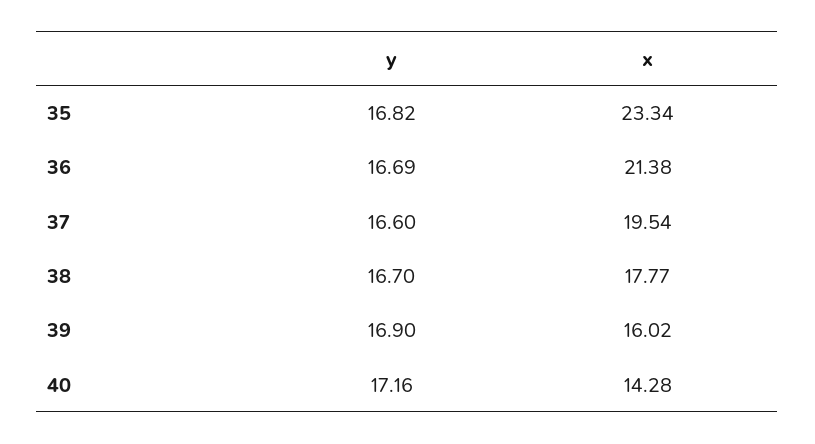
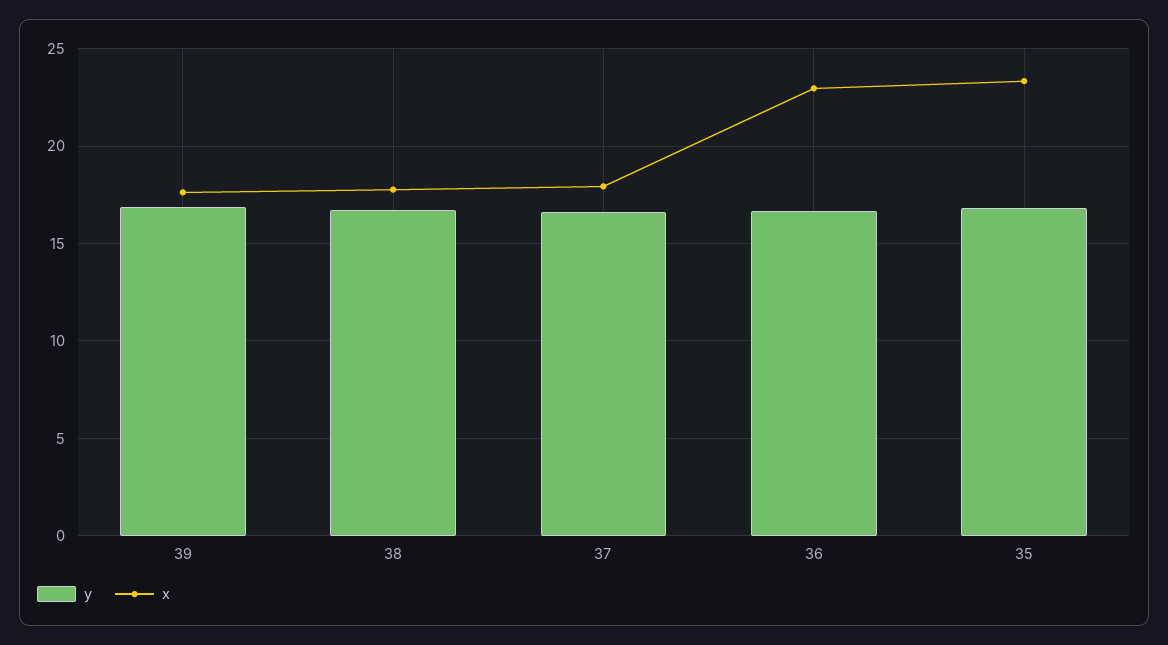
  {
    "y": {
      "35": 16.82,
      "36": 16.69,
      "37": 16.6,
      "38": 16.7,
-     "39": 16.9,
+     "39": 16.9
-     "40": 17.16
    },
    "x": {
      "35": 23.34,
-     "36": 21.38,
+     "36": 23,
-     "37": 19.54,
+     "37": 18,
      "38": 17.77,
-     "39": 16.02,
+     "39": 17.5
-     "40": 14.28
    }
  }

